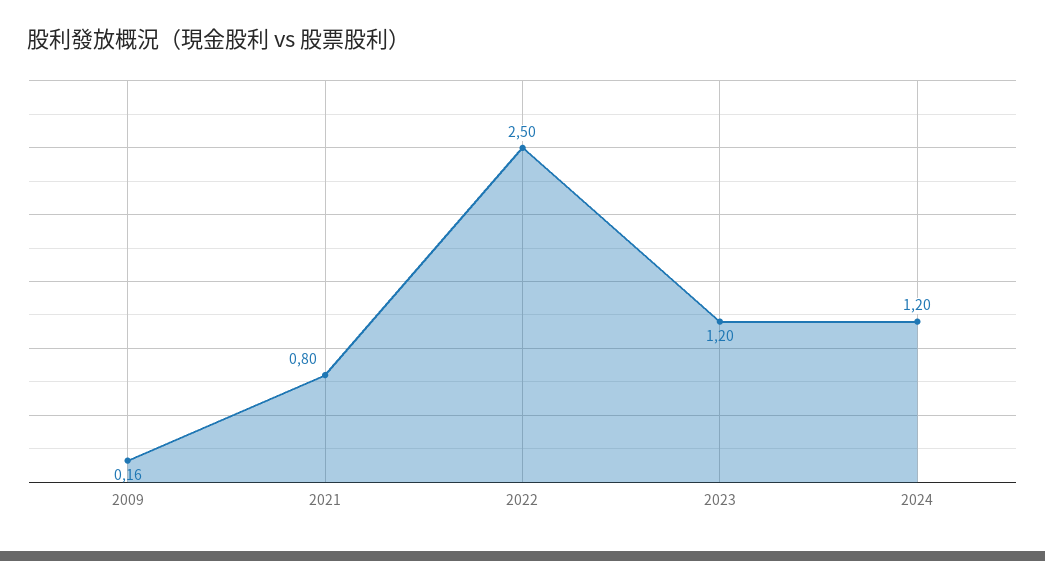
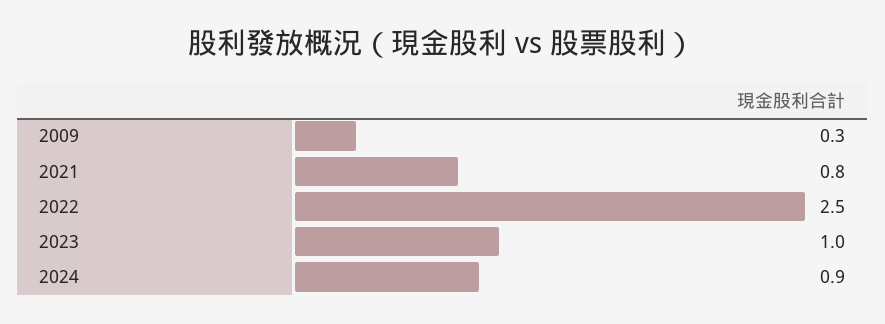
  {
-   "2009": 0.16,
+   "2009": 0.3,
    "2021": 0.8,
    "2022": 2.5,
-   "2023": 1.2,
+   "2023": 1,
-   "2024": 1.2
+   "2024": 0.9
  }

